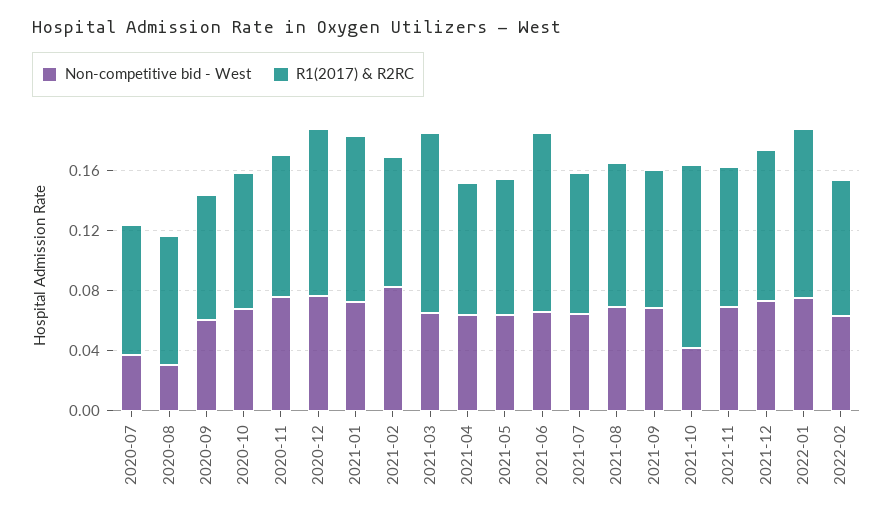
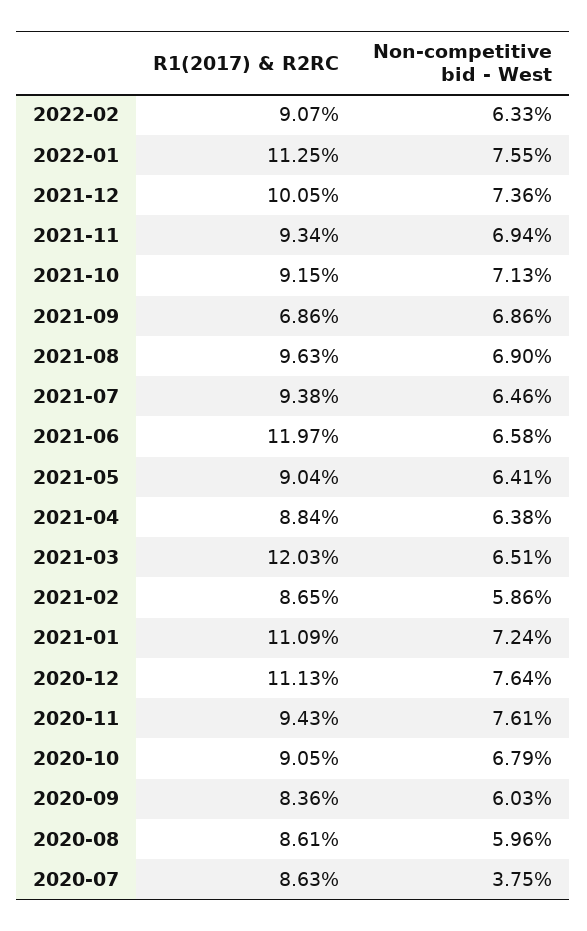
  {
    "Non-competitive bid - West": {
      "2020-07": 0.0375,
-     "2020-08": 0.03,
+     "2020-08": 0.0596,
      "2020-09": 0.0603,
      "2020-10": 0.0679,
      "2020-11": 0.0761,
      "2020-12": 0.0764,
      "2021-01": 0.0724,
-     "2021-02": 0.08,
+     "2021-02": 0.0586,
      "2021-03": 0.0651,
      "2021-04": 0.0638,
      "2021-05": 0.0641,
      "2021-06": 0.0658,
      "2021-07": 0.0646,
      "2021-08": 0.069,
      "2021-09": 0.0686,
-     "2021-10": 0.04,
+     "2021-10": 0.0713,
      "2021-11": 0.0694,
      "2021-12": 0.0736,
      "2022-01": 0.0755,
      "2022-02": 0.0633
    },
    "R1(2017) & R2RC": {
      "2020-07": 0.0863,
      "2020-08": 0.0861,
      "2020-09": 0.0836,
      "2020-10": 0.0905,
      "2020-11": 0.0943,
      "2020-12": 0.1113,
      "2021-01": 0.1109,
      "2021-02": 0.0865,
      "2021-03": 0.1203,
      "2021-04": 0.0884,
      "2021-05": 0.0904,
      "2021-06": 0.1197,
      "2021-07": 0.0938,
      "2021-08": 0.0963,
-     "2021-09": 0.09,
+     "2021-09": 0.0686,
-     "2021-10": 0.12,
+     "2021-10": 0.0915,
      "2021-11": 0.0934,
      "2021-12": 0.1005,
      "2022-01": 0.1125,
      "2022-02": 0.0907
    }
  }

